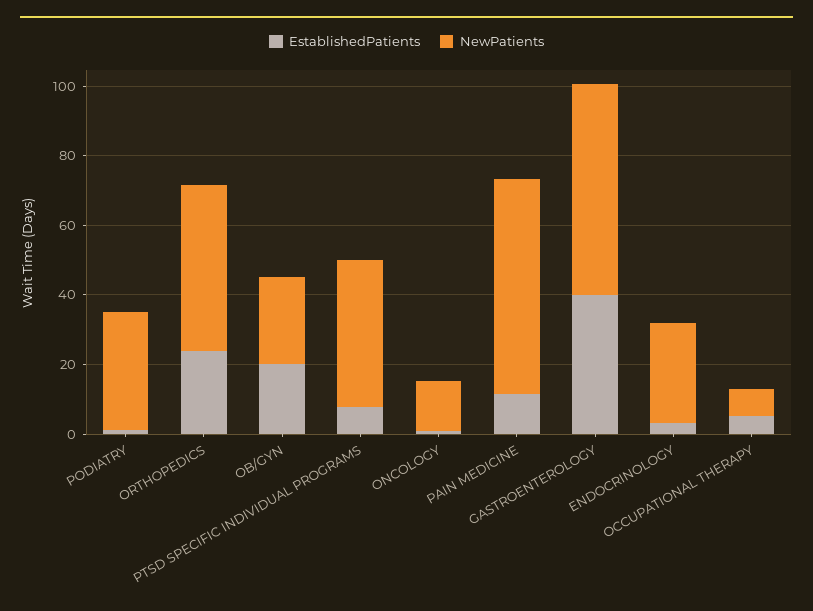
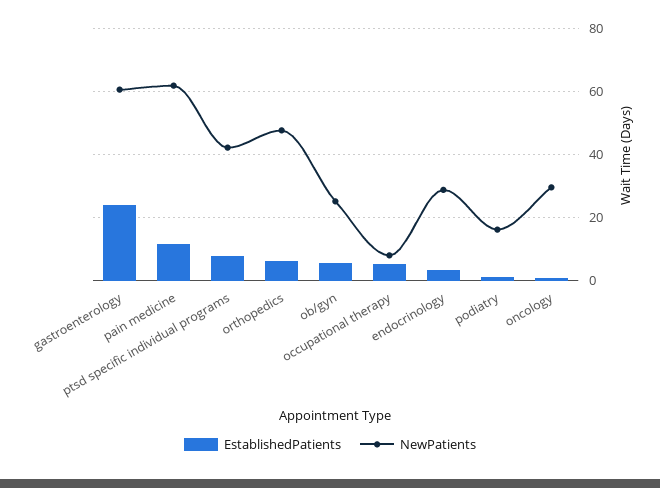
  {
    "EstablishedPatients": {
      "PODIATRY": 2,
-     "ORTHOPEDICS": 25,
+     "ORTHOPEDICS": 6,
-     "OB/GYN": 20,
+     "OB/GYN": 6,
      "PTSD SPECIFIC INDIVIDUAL PROGRAMS": 8,
      "ONCOLOGY": 0,
      "PAIN MEDICINE": 12,
-     "GASTROENTEROLOGY": 40,
+     "GASTROENTEROLOGY": 24,
      "ENDOCRINOLOGY": 4,
      "OCCUPATIONAL THERAPY": 6
    },
    "NewPatients": {
-     "PODIATRY": 35,
+     "PODIATRY": 16,
      "ORTHOPEDICS": 48,
      "OB/GYN": 26,
      "PTSD SPECIFIC INDIVIDUAL PROGRAMS": 42,
-     "ONCOLOGY": 15,
+     "ONCOLOGY": 30,
      "PAIN MEDICINE": 62,
      "GASTROENTEROLOGY": 60,
      "ENDOCRINOLOGY": 28,
      "OCCUPATIONAL THERAPY": 8
    }
  }

